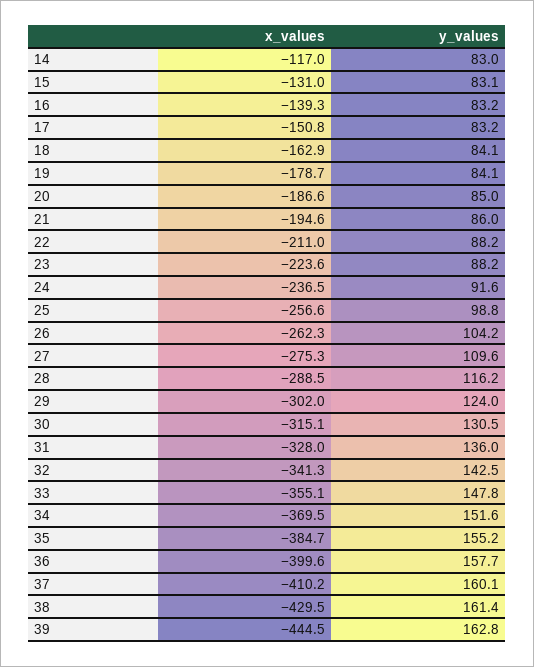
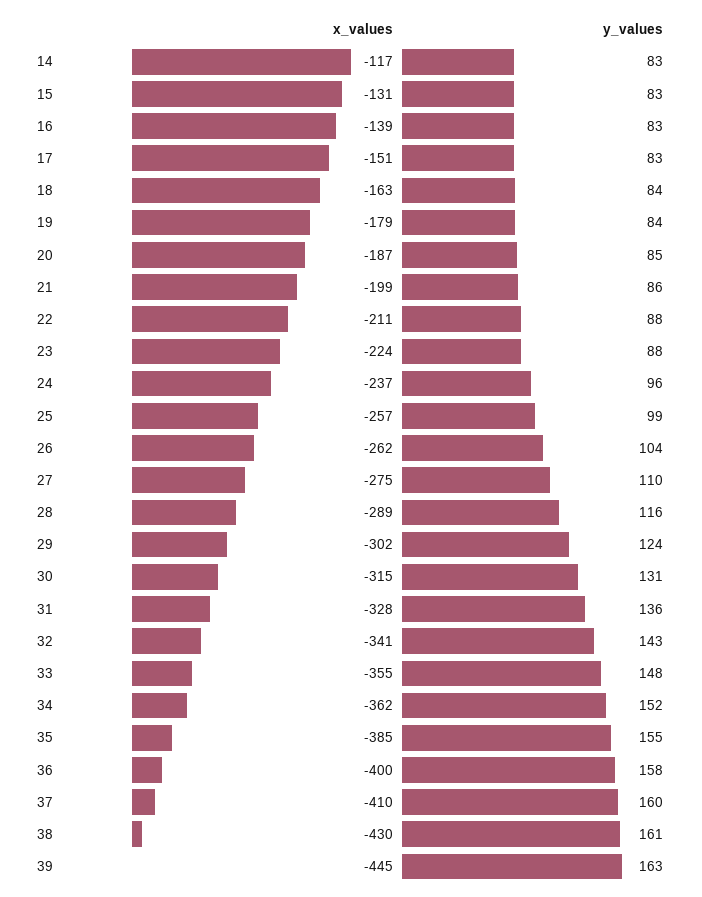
  {
    "x_values": {
      "14": -117,
      "15": -131,
      "16": -139.3,
      "17": -150.8,
      "18": -162.9,
      "19": -178.7,
      "20": -186.6,
-     "21": -194.6,
+     "21": -199,
      "22": -211,
      "23": -223.6,
      "24": -236.5,
      "25": -256.6,
      "26": -262.3,
      "27": -275.3,
      "28": -288.5,
      "29": -302,
      "30": -315.1,
      "31": -328,
      "32": -341.3,
      "33": -355.1,
-     "34": -369.5,
+     "34": -362,
      "35": -384.7,
      "36": -399.6,
      "37": -410.2,
      "38": -429.5,
      "39": -444.5
    },
    "y_values": {
      "14": 83,
      "15": 83.1,
      "16": 83.2,
      "17": 83.2,
      "18": 84.1,
      "19": 84.1,
      "20": 85,
      "21": 86,
      "22": 88.2,
      "23": 88.2,
-     "24": 91.6,
+     "24": 96,
      "25": 98.8,
      "26": 104.2,
      "27": 109.6,
      "28": 116.2,
      "29": 124,
      "30": 130.5,
      "31": 136,
      "32": 142.5,
      "33": 147.8,
      "34": 151.6,
      "35": 155.2,
      "36": 157.7,
      "37": 160.1,
      "38": 161.4,
      "39": 162.8
    }
  }

